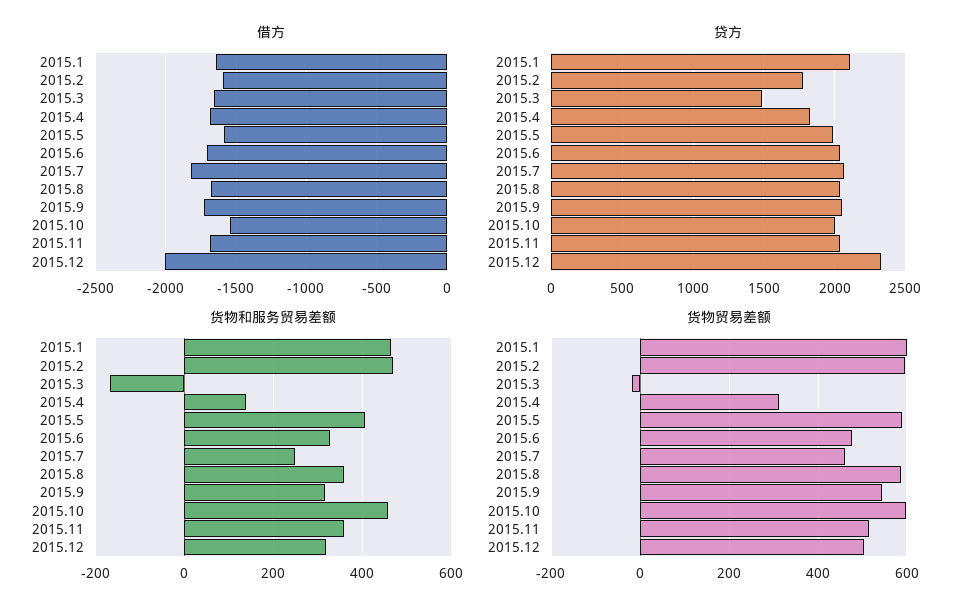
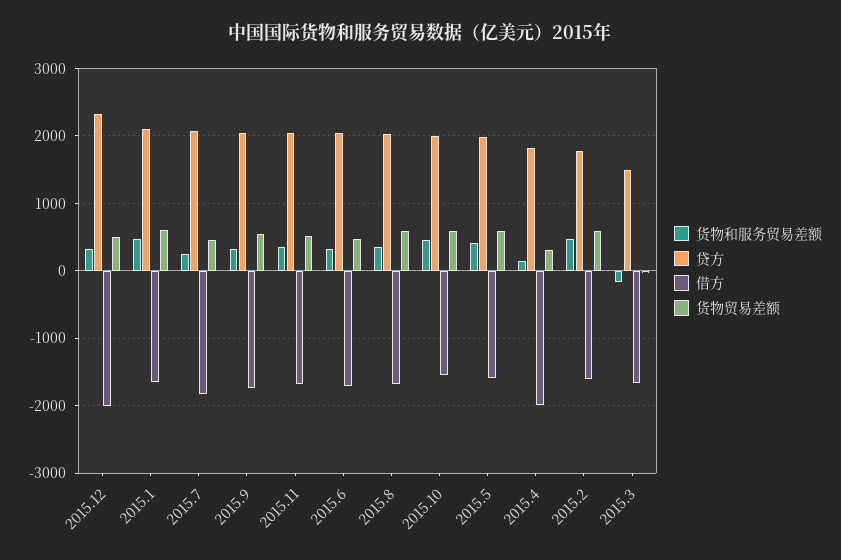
  {
    "借方": {
      "2015.1": -1650,
      "2015.2": -1600,
      "2015.3": -1650,
-     "2015.4": -1700,
+     "2015.4": -2000,
      "2015.5": -1600,
      "2015.6": -1700,
      "2015.7": -1800,
      "2015.8": -1700,
      "2015.9": -1750,
      "2015.10": -1550,
      "2015.11": -1700,
      "2015.12": -2000
    },
    "贷方": {
      "2015.1": 2100,
      "2015.2": 1800,
      "2015.3": 1500,
      "2015.4": 1800,
      "2015.5": 2000,
      "2015.6": 2050,
      "2015.7": 2050,
      "2015.8": 2050,
      "2015.9": 2050,
      "2015.10": 2000,
      "2015.11": 2050,
      "2015.12": 2300
    },
    "货物和服务贸易差额": {
      "2015.1": 460,
      "2015.2": 460,
      "2015.3": -160,
      "2015.4": 140,
      "2015.5": 400,
      "2015.6": 320,
      "2015.7": 240,
      "2015.8": 360,
      "2015.9": 320,
      "2015.10": 460,
      "2015.11": 360,
      "2015.12": 320
    },
    "货物贸易差额": {
      "2015.1": 600,
      "2015.2": 600,
      "2015.3": -20,
      "2015.4": 320,
      "2015.5": 580,
      "2015.6": 480,
      "2015.7": 460,
      "2015.8": 580,
      "2015.9": 540,
      "2015.10": 600,
      "2015.11": 520,
      "2015.12": 500
    }
  }

